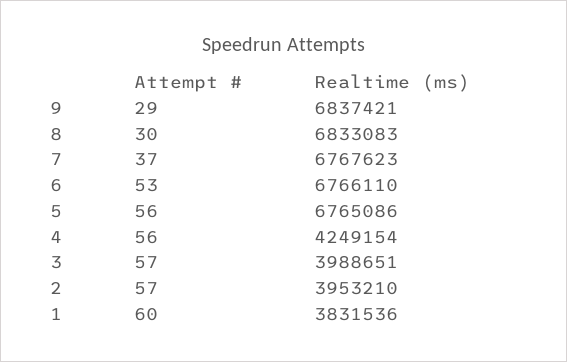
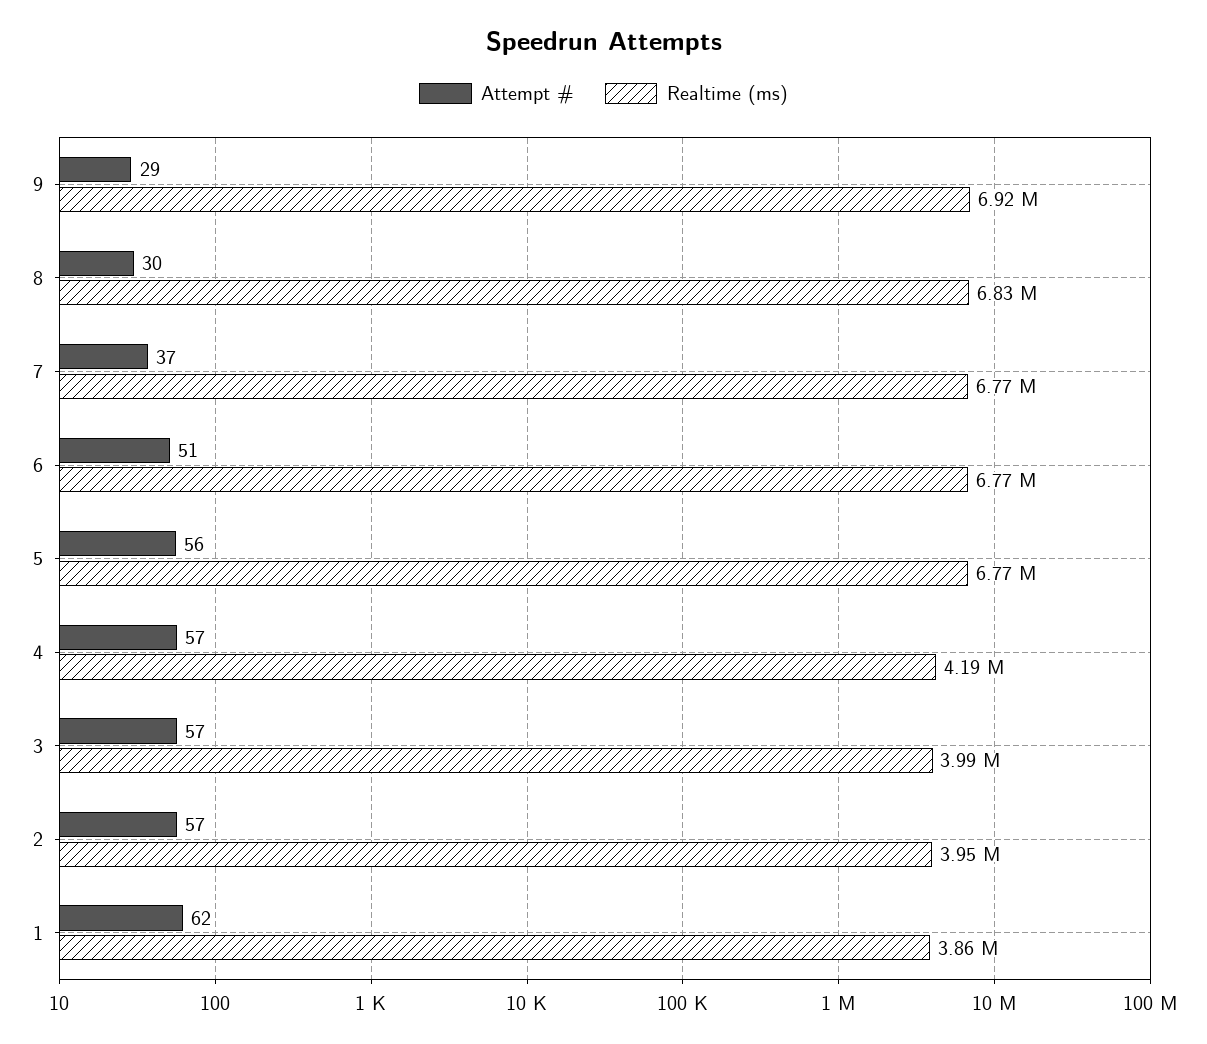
  {
    "Attempt #": {
      "9": 29,
      "8": 30,
      "7": 37,
-     "6": 53,
+     "6": 51,
      "5": 56,
-     "4": 56,
+     "4": 57,
      "3": 57,
      "2": 57,
-     "1": 60
+     "1": 62
    },
    "Realtime (ms)": {
-     "9": 6837421,
+     "9": 6920000,
      "8": 6833083,
      "7": 6767623,
      "6": 6766110,
      "5": 6765086,
-     "4": 4249154,
+     "4": 4190000,
      "3": 3988651,
      "2": 3953210,
-     "1": 3831536
+     "1": 3860000
    }
  }

